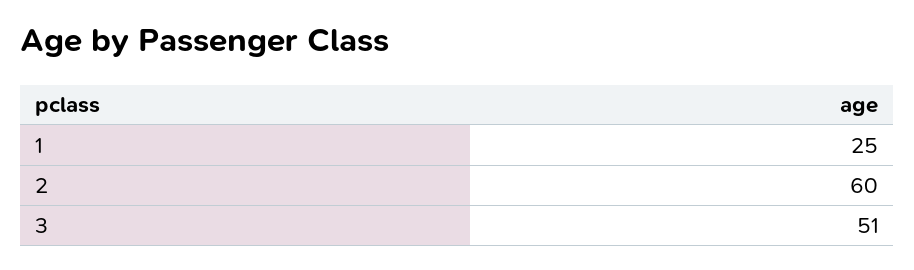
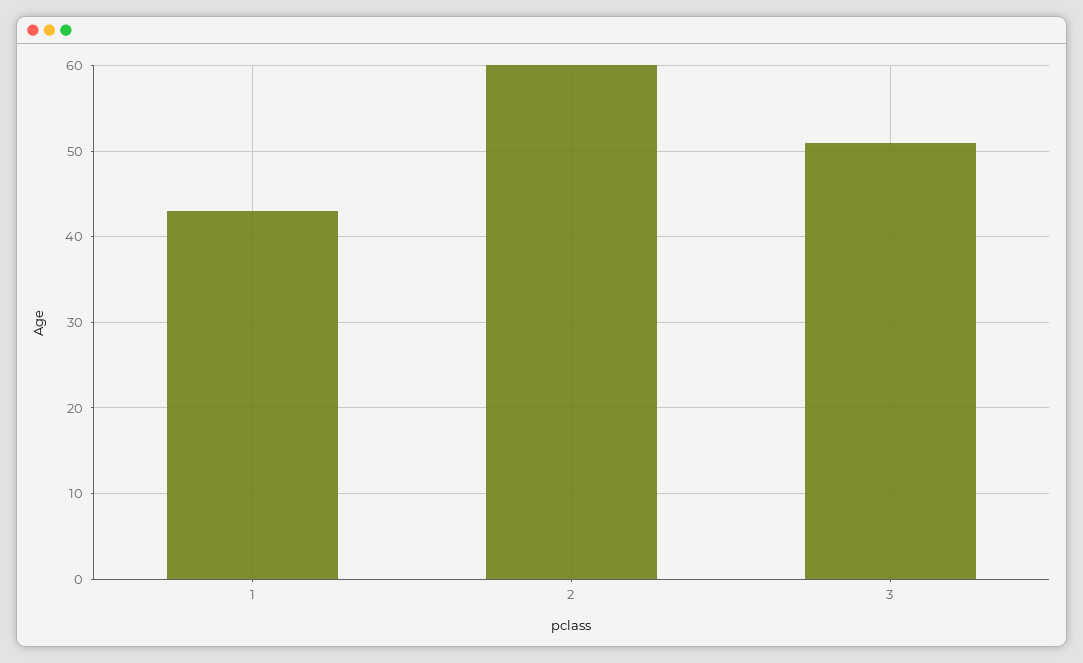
  {
-   "1": 25,
+   "1": 43,
    "2": 60,
    "3": 51
  }

